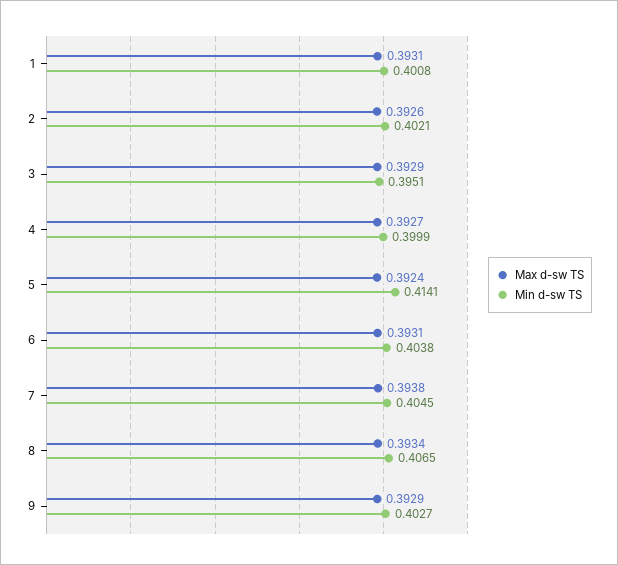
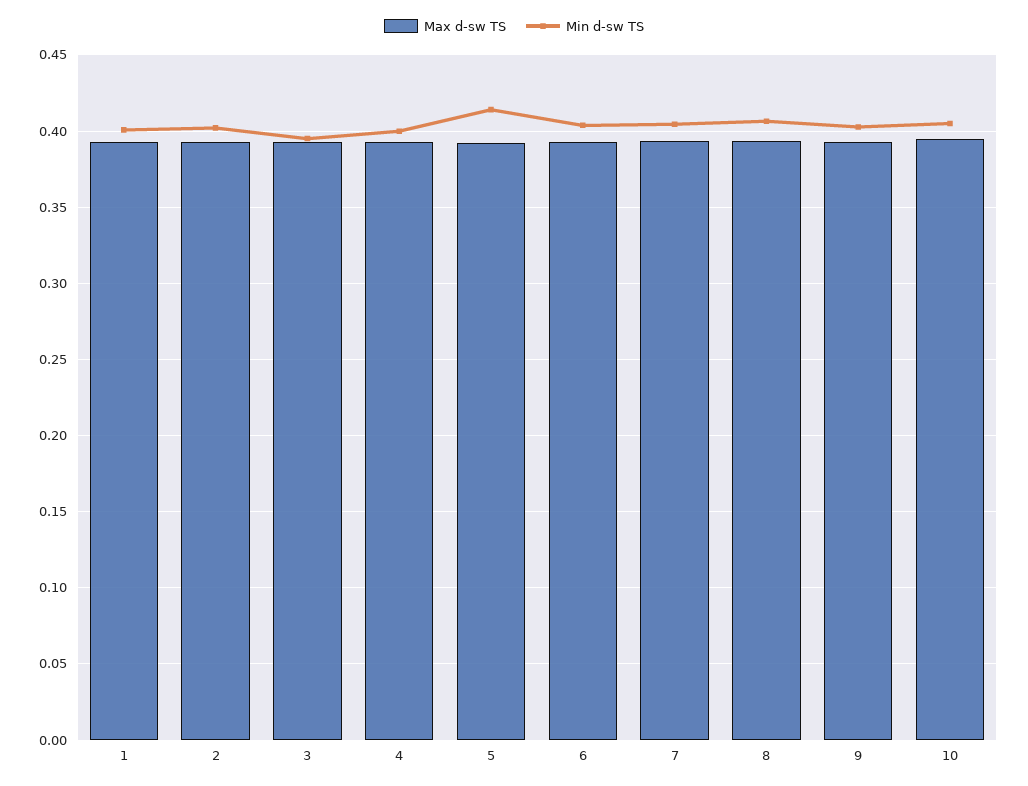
  {
    "Max d-sw TS": {
      "1": 0.3931,
      "2": 0.3926,
      "3": 0.3929,
      "4": 0.3927,
      "5": 0.3924,
      "6": 0.3931,
      "7": 0.3938,
      "8": 0.3934,
-     "9": 0.3929
+     "9": 0.3929,
+     "10": 0.395
    },
    "Min d-sw TS": {
      "1": 0.4008,
      "2": 0.4021,
      "3": 0.3951,
      "4": 0.3999,
      "5": 0.4141,
      "6": 0.4038,
      "7": 0.4045,
      "8": 0.4065,
-     "9": 0.4027
+     "9": 0.4027,
+     "10": 0.405
    }
  }

